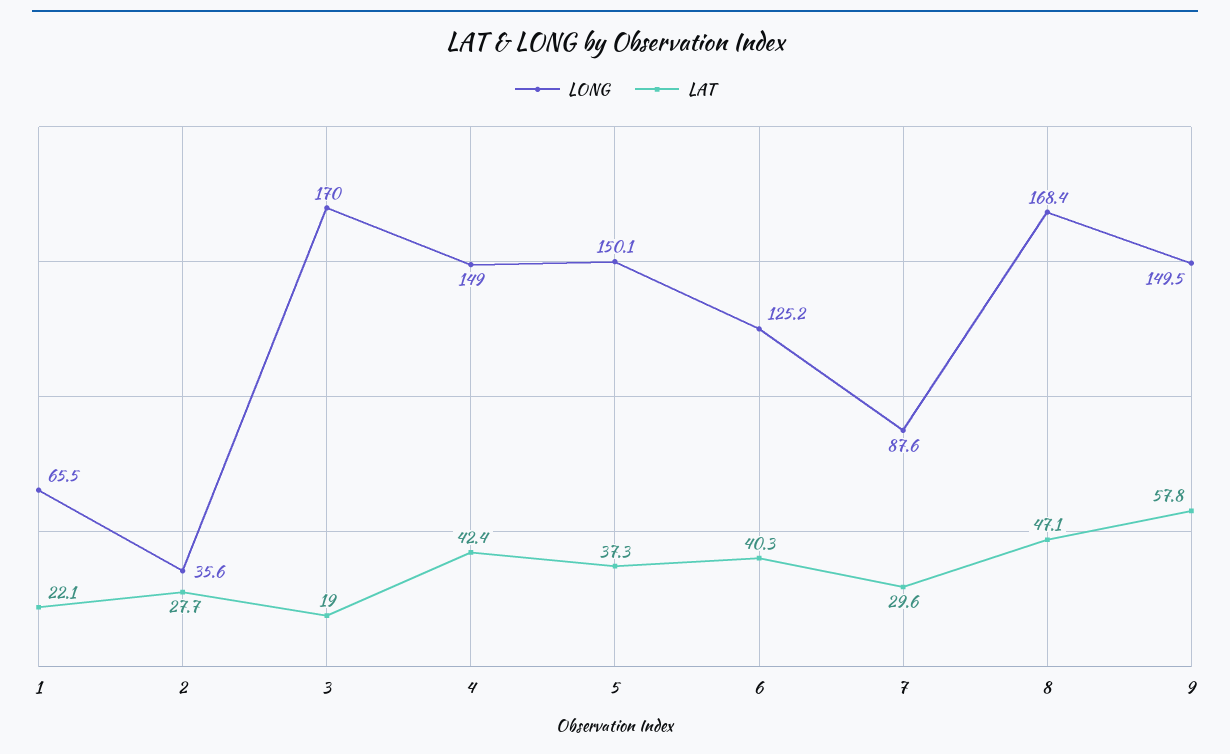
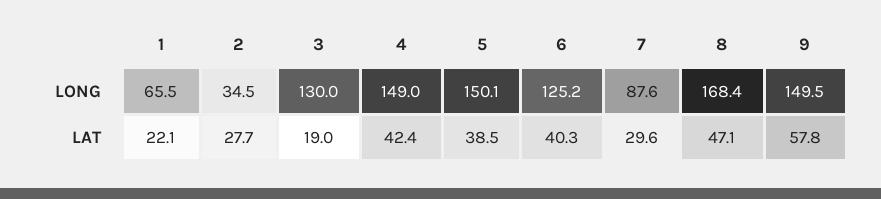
  {
    "LONG": {
      "1": 65.5,
-     "2": 35.6,
+     "2": 34.5,
-     "3": 170,
+     "3": 130,
      "4": 149,
      "5": 150.1,
      "6": 125.2,
      "7": 87.6,
      "8": 168.4,
      "9": 149.5
    },
    "LAT": {
      "1": 22.1,
      "2": 27.7,
      "3": 19,
      "4": 42.4,
-     "5": 37.3,
+     "5": 38.5,
      "6": 40.3,
      "7": 29.6,
      "8": 47.1,
      "9": 57.8
    }
  }

